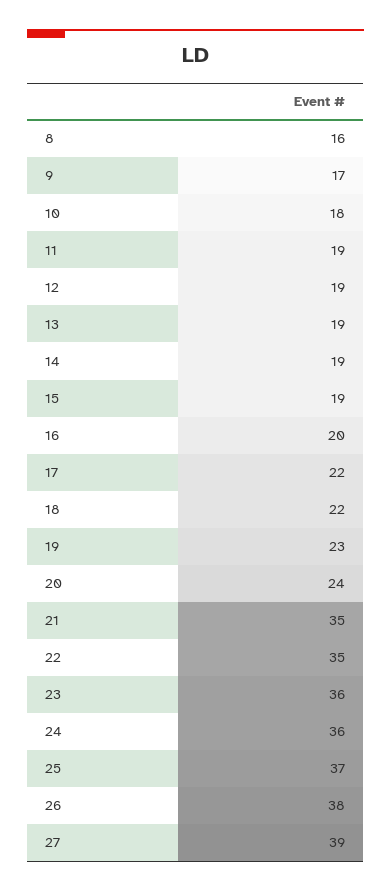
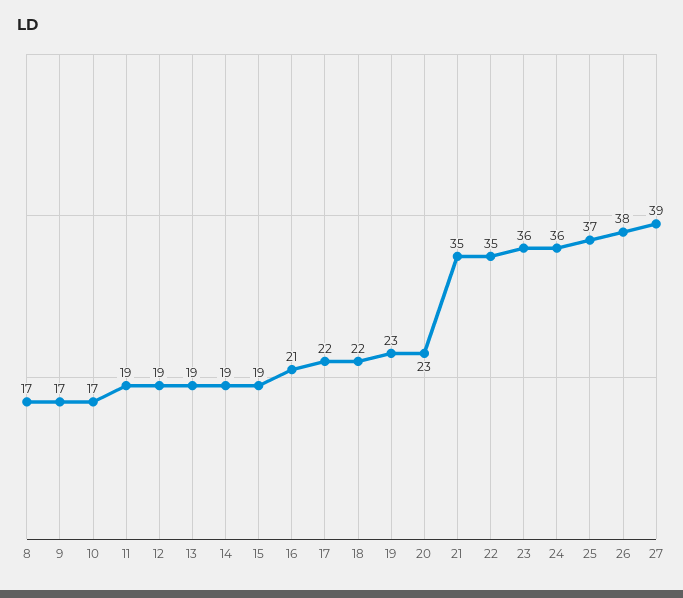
  {
-   "8": 16,
+   "8": 17,
    "9": 17,
-   "10": 18,
+   "10": 17,
    "11": 19,
    "12": 19,
    "13": 19,
    "14": 19,
    "15": 19,
-   "16": 20,
+   "16": 21,
    "17": 22,
    "18": 22,
    "19": 23,
-   "20": 24,
+   "20": 23,
    "21": 35,
    "22": 35,
    "23": 36,
    "24": 36,
    "25": 37,
    "26": 38,
    "27": 39
  }

